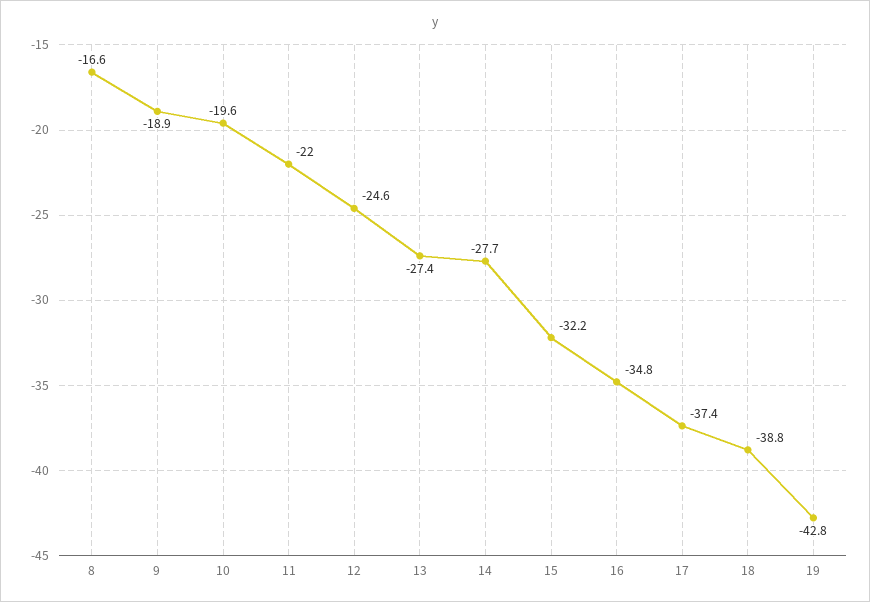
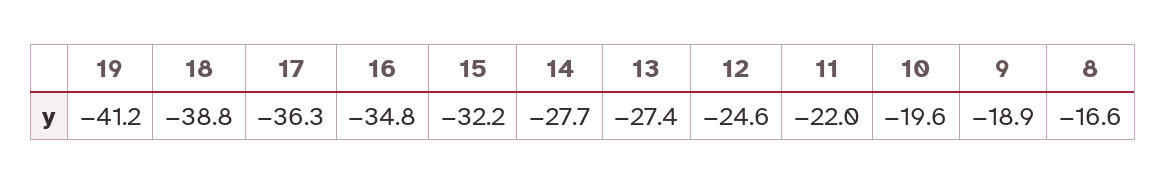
  {
    "8": -16.6,
    "9": -18.9,
    "10": -19.6,
    "11": -22,
    "12": -24.6,
    "13": -27.4,
    "14": -27.7,
    "15": -32.2,
    "16": -34.8,
-   "17": -37.4,
+   "17": -36.3,
    "18": -38.8,
-   "19": -42.8
+   "19": -41.2
  }

